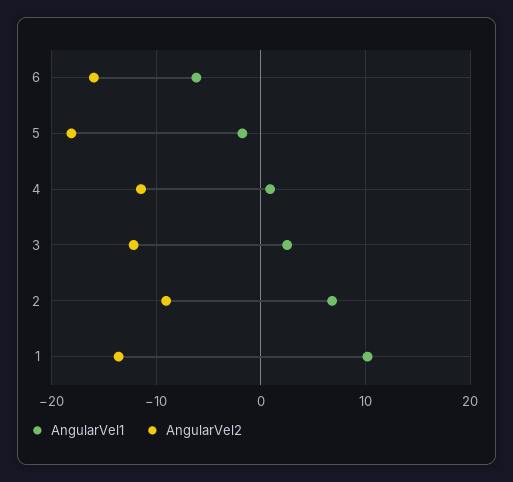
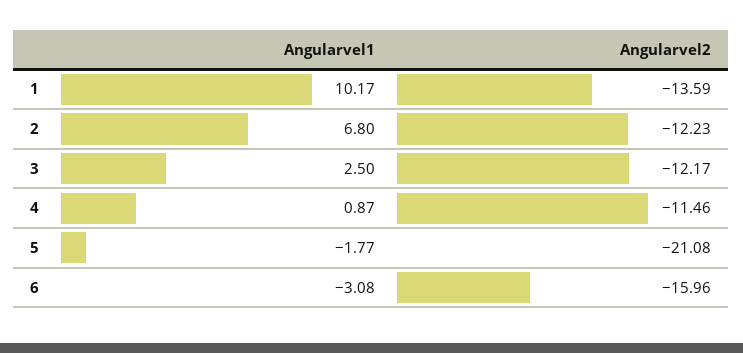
  {
    "AngularVel1": {
-     "6": -6,
+     "6": -3.08,
      "5": -1.77,
      "4": 0.87,
      "3": 2.5,
      "2": 6.8,
      "1": 10.17
    },
    "AngularVel2": {
      "6": -15.96,
-     "5": -18,
+     "5": -21.08,
      "4": -11.46,
      "3": -12.17,
-     "2": -9,
+     "2": -12.23,
      "1": -13.59
    }
  }

